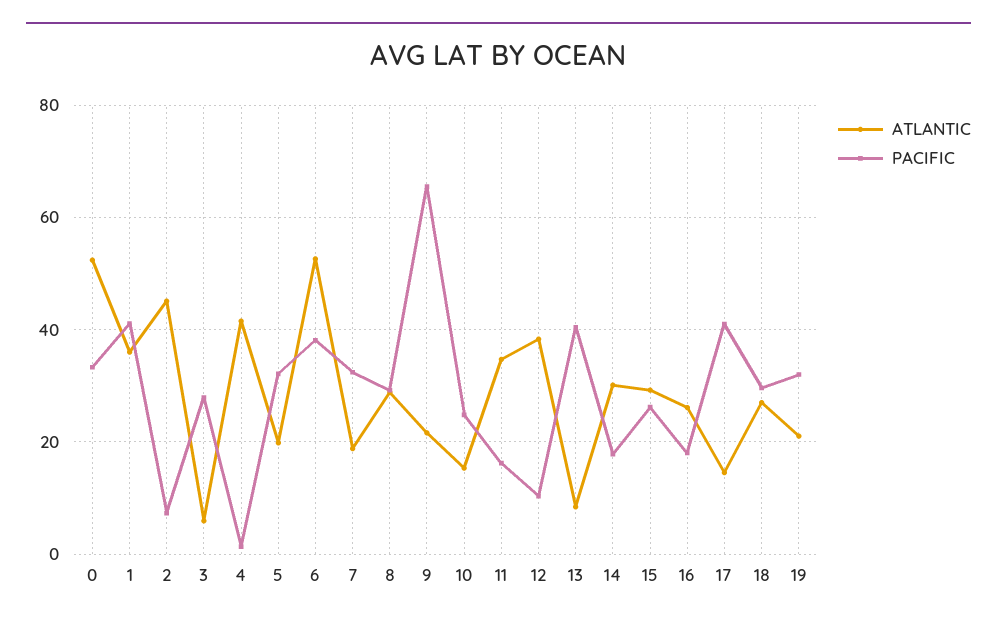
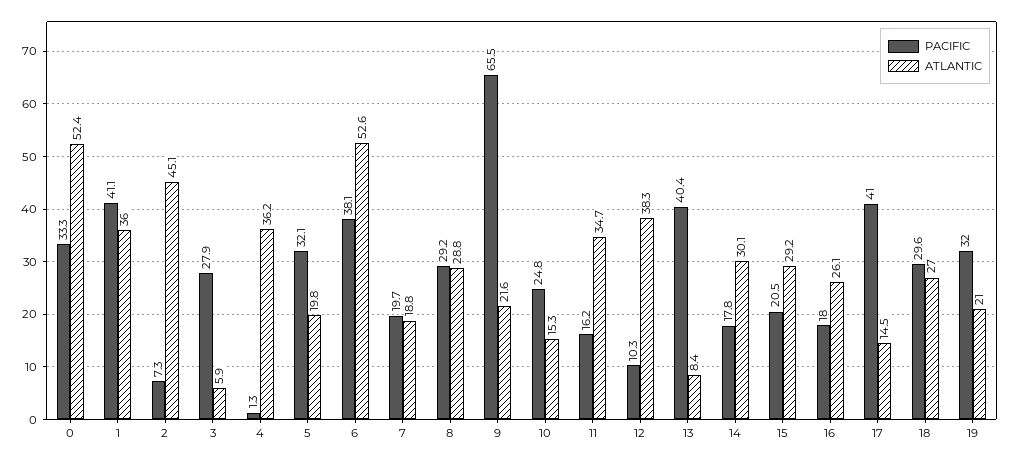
  {
    "ATLANTIC": {
      "0": 52.4,
      "1": 36,
      "2": 45.1,
      "3": 5.9,
-     "4": 42,
+     "4": 36.2,
      "5": 19.8,
      "6": 52.6,
      "7": 18.8,
      "8": 28.8,
      "9": 21.6,
      "10": 15.3,
      "11": 34.7,
      "12": 38.3,
      "13": 8.4,
      "14": 30.1,
      "15": 29.2,
      "16": 26.1,
      "17": 14.5,
      "18": 27,
      "19": 21
    },
    "PACIFIC": {
      "0": 33.3,
      "1": 41.1,
      "2": 7.3,
      "3": 27.9,
      "4": 1.3,
      "5": 32.1,
      "6": 38.1,
-     "7": 32,
+     "7": 19.7,
      "8": 29.2,
      "9": 65.5,
      "10": 24.8,
      "11": 16.2,
      "12": 10.3,
      "13": 40.4,
      "14": 17.8,
-     "15": 26,
+     "15": 20.5,
      "16": 18,
      "17": 41,
      "18": 29.6,
      "19": 32
    }
  }

